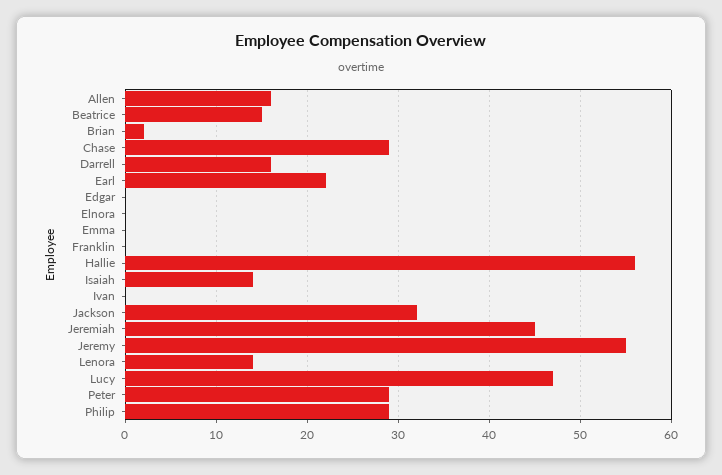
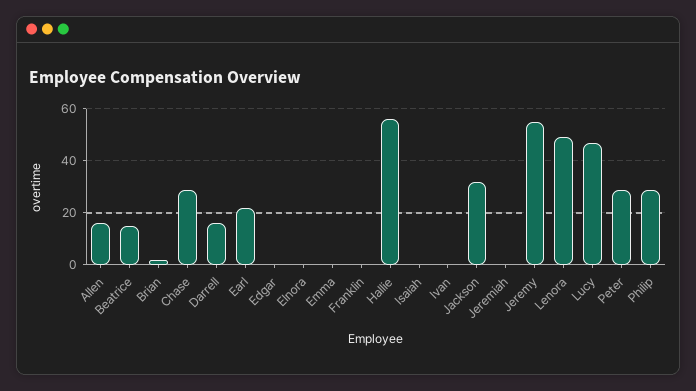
  {
    "Allen": 16,
    "Beatrice": 15,
    "Brian": 2,
    "Chase": 29,
    "Darrell": 16,
    "Earl": 22,
    "Edgar": 0,
    "Elnora": 0,
    "Emma": 0,
    "Franklin": 0,
    "Hallie": 56,
-   "Isaiah": 14,
+   "Isaiah": 0,
    "Ivan": 0,
    "Jackson": 32,
-   "Jeremiah": 45,
+   "Jeremiah": 0,
    "Jeremy": 55,
-   "Lenora": 14,
+   "Lenora": 50,
    "Lucy": 47,
    "Peter": 29,
    "Philip": 29
  }

